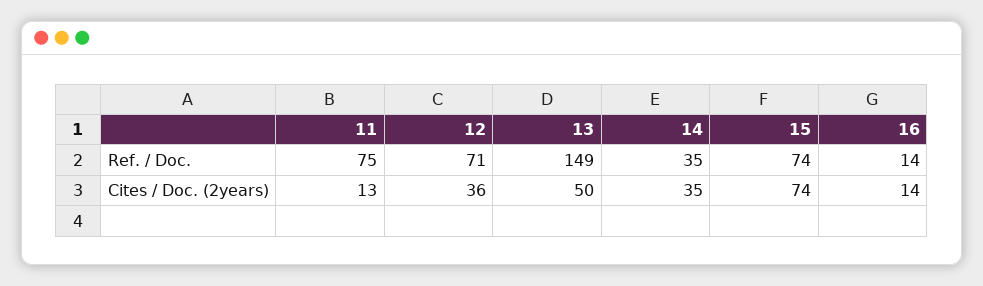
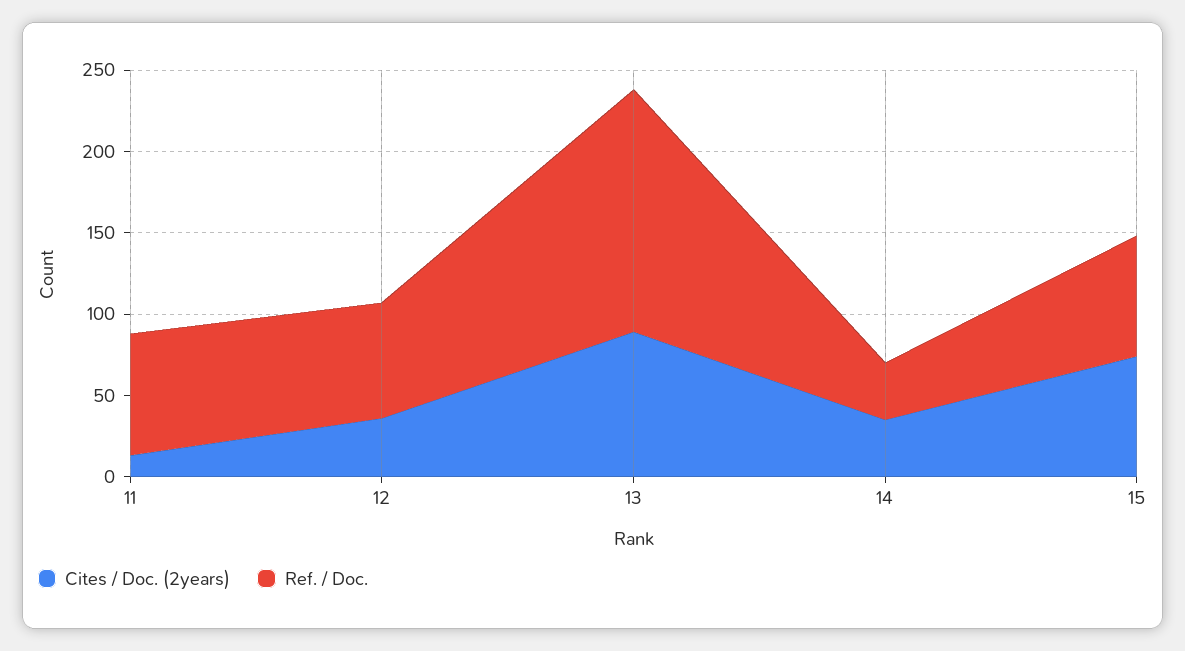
  {
    "Ref. / Doc.": {
      "11": 75,
      "12": 71,
      "13": 149,
      "14": 35,
-     "15": 74,
+     "15": 74
-     "16": 14
    },
    "Cites / Doc. (2years)": {
      "11": 13,
      "12": 36,
-     "13": 50,
+     "13": 90,
      "14": 35,
-     "15": 74,
+     "15": 74
-     "16": 14
    }
  }

